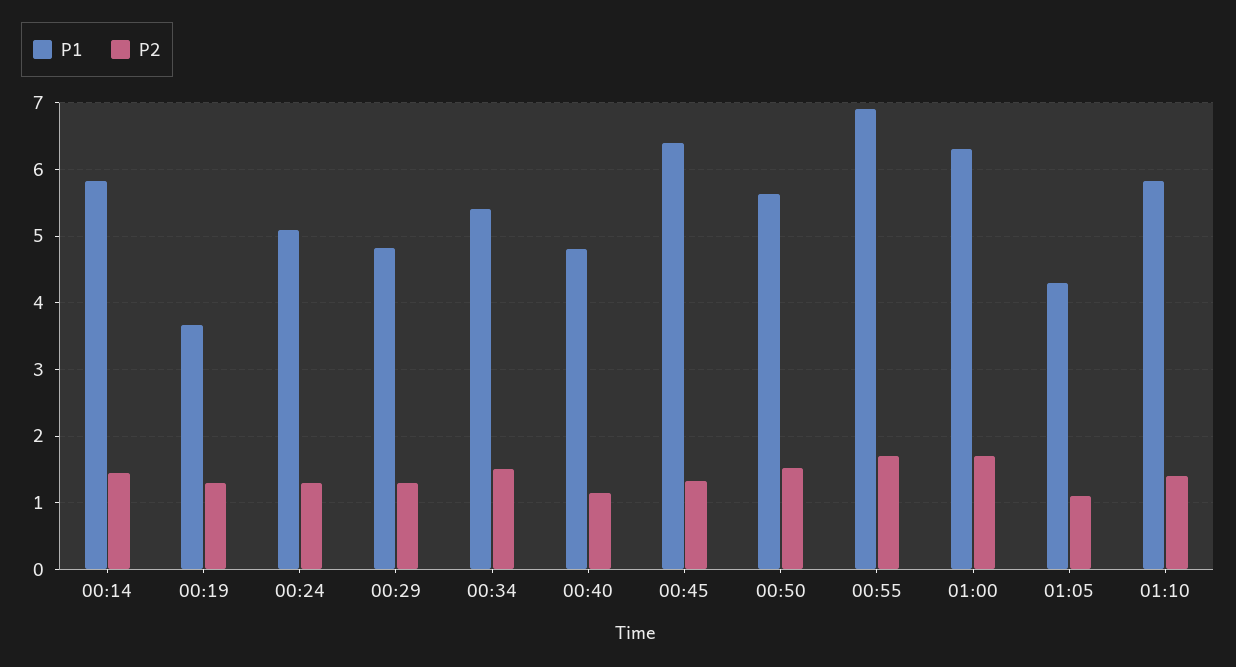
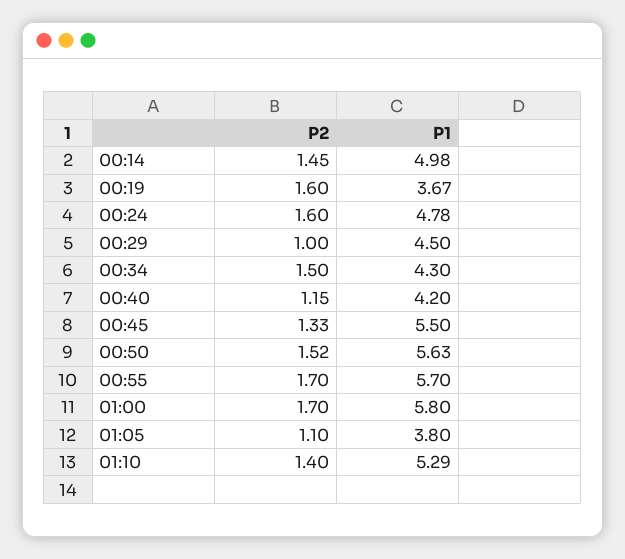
  {
    "P1": {
-     "00:14": 5.8,
+     "00:14": 4.98,
      "00:19": 3.67,
-     "00:24": 5.1,
+     "00:24": 4.78,
-     "00:29": 4.8,
+     "00:29": 4.5,
-     "00:34": 5.4,
+     "00:34": 4.3,
-     "00:40": 4.8,
+     "00:40": 4.2,
-     "00:45": 6.4,
+     "00:45": 5.5,
      "00:50": 5.63,
-     "00:55": 6.9,
+     "00:55": 5.7,
-     "01:00": 6.3,
+     "01:00": 5.8,
-     "01:05": 4.3,
+     "01:05": 3.8,
-     "01:10": 5.8
+     "01:10": 5.29
    },
    "P2": {
      "00:14": 1.45,
-     "00:19": 1.3,
+     "00:19": 1.6,
-     "00:24": 1.3,
+     "00:24": 1.6,
-     "00:29": 1.3,
+     "00:29": 1,
      "00:34": 1.5,
      "00:40": 1.15,
      "00:45": 1.33,
      "00:50": 1.52,
      "00:55": 1.7,
      "01:00": 1.7,
      "01:05": 1.1,
      "01:10": 1.4
    }
  }

